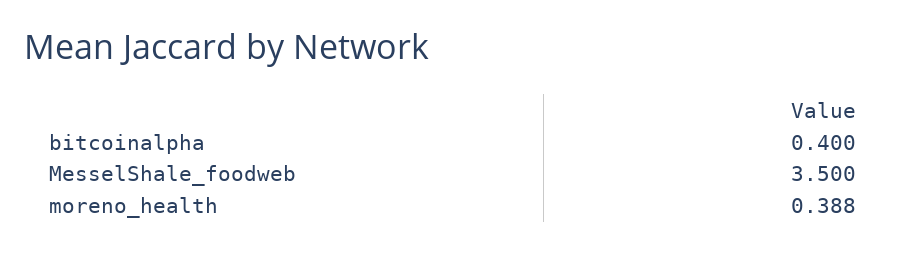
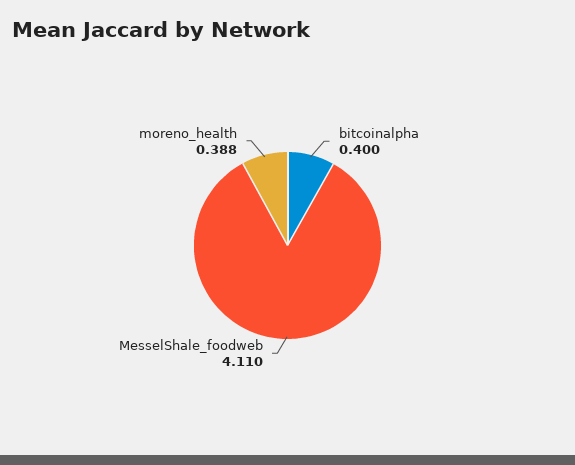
  {
    "bitcoinalpha": 0.4,
-   "MesselShale_foodweb": 3.5,
+   "MesselShale_foodweb": 4.11,
    "moreno_health": 0.388
  }

